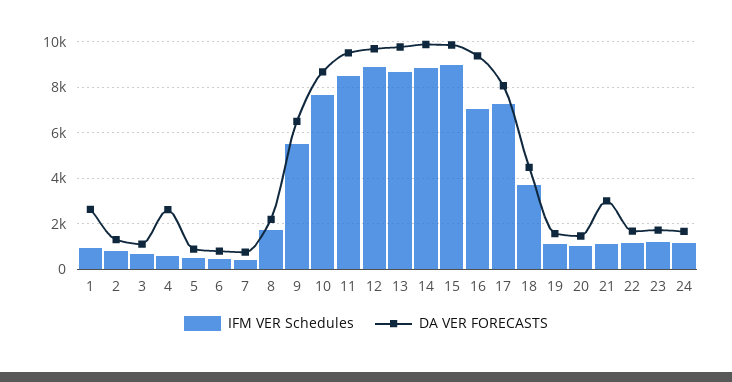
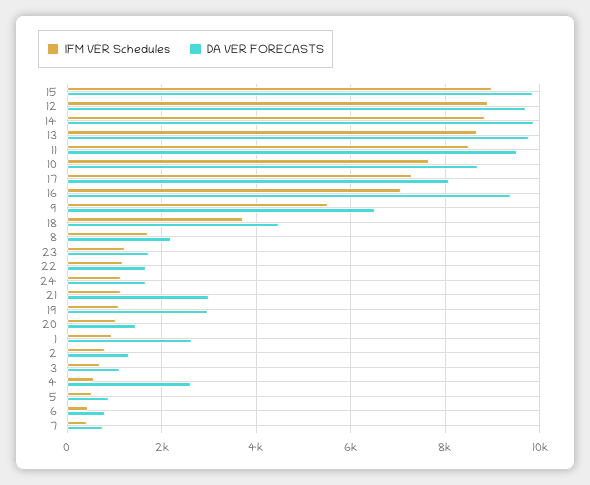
  {
    "IFM VER Schedules": {
      "1": 1000,
      "2": 800,
      "3": 600,
      "4": 600,
      "5": 600,
      "6": 400,
      "7": 400,
      "8": 1800,
      "9": 5600,
      "10": 7600,
      "11": 8600,
      "12": 9000,
      "13": 8600,
      "14": 8800,
      "15": 9000,
      "16": 7000,
      "17": 7200,
      "18": 3800,
      "19": 1200,
      "20": 1000,
      "21": 1200,
      "22": 1200,
      "23": 1200,
      "24": 1200
    },
    "DA VER FORECASTS": {
      "1": 2600,
      "2": 1200,
      "3": 1200,
      "4": 2600,
      "5": 800,
      "6": 800,
      "7": 800,
      "8": 2200,
      "9": 6600,
      "10": 8600,
      "11": 9600,
      "12": 9800,
      "13": 9800,
      "14": 9800,
      "15": 9800,
      "16": 9400,
      "17": 8000,
      "18": 4400,
-     "19": 1500,
+     "19": 3000,
      "20": 1400,
      "21": 3000,
      "22": 1600,
      "23": 1800,
      "24": 1600
    }
  }

